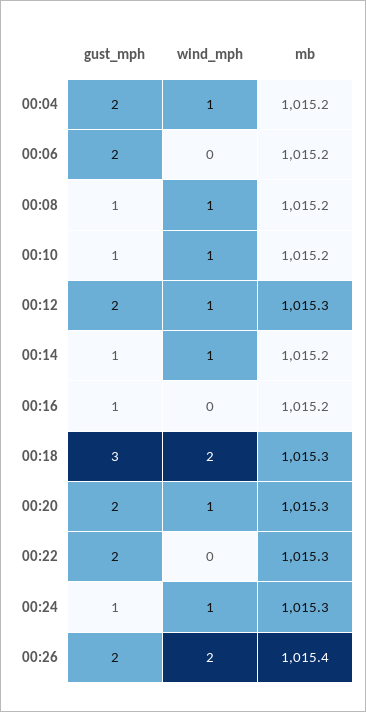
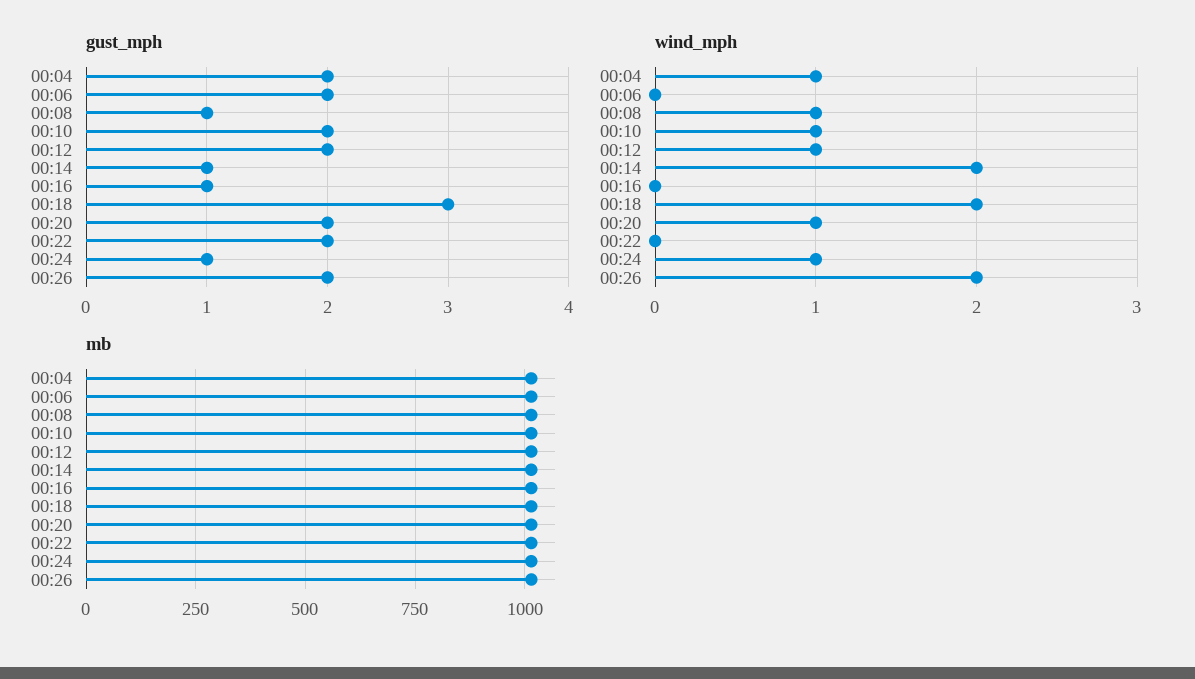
  {
    "gust_mph": {
      "00:04": 2,
      "00:06": 2,
      "00:08": 1,
-     "00:10": 1,
+     "00:10": 2,
      "00:12": 2,
      "00:14": 1,
      "00:16": 1,
      "00:18": 3,
      "00:20": 2,
      "00:22": 2,
      "00:24": 1,
      "00:26": 2
    },
    "wind_mph": {
      "00:04": 1,
      "00:06": 0,
      "00:08": 1,
      "00:10": 1,
      "00:12": 1,
-     "00:14": 1,
+     "00:14": 2,
      "00:16": 0,
      "00:18": 2,
      "00:20": 1,
      "00:22": 0,
      "00:24": 1,
      "00:26": 2
    },
    "mb": {
      "00:04": 1015.2,
      "00:06": 1015.2,
      "00:08": 1015.2,
      "00:10": 1015.2,
      "00:12": 1015.3,
      "00:14": 1015.2,
      "00:16": 1015.2,
      "00:18": 1015.3,
      "00:20": 1015.3,
      "00:22": 1015.3,
      "00:24": 1015.3,
      "00:26": 1015.4
    }
  }

